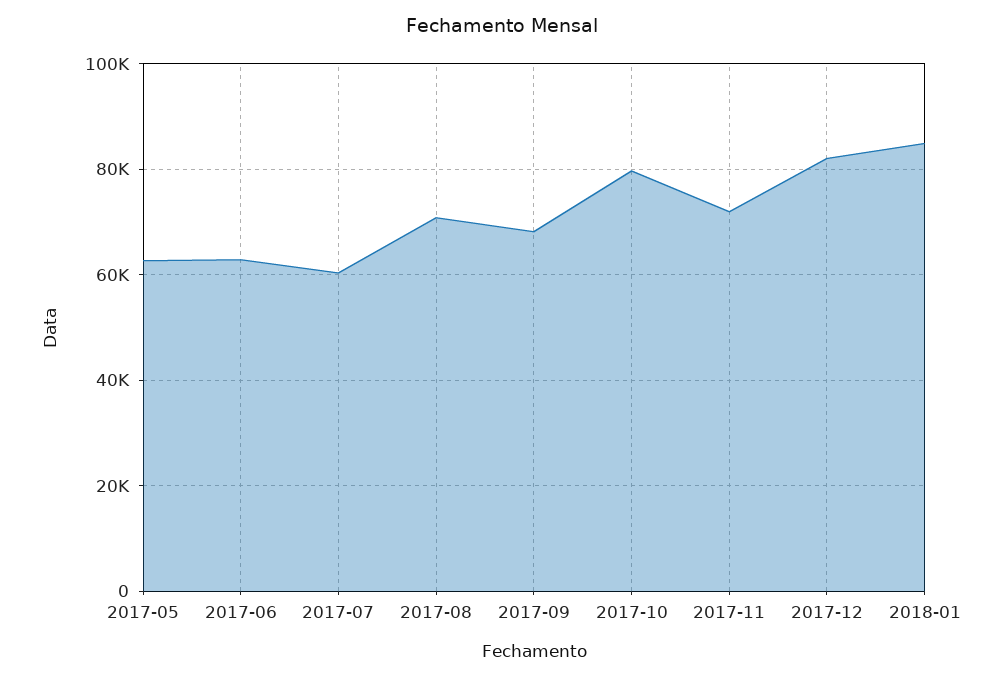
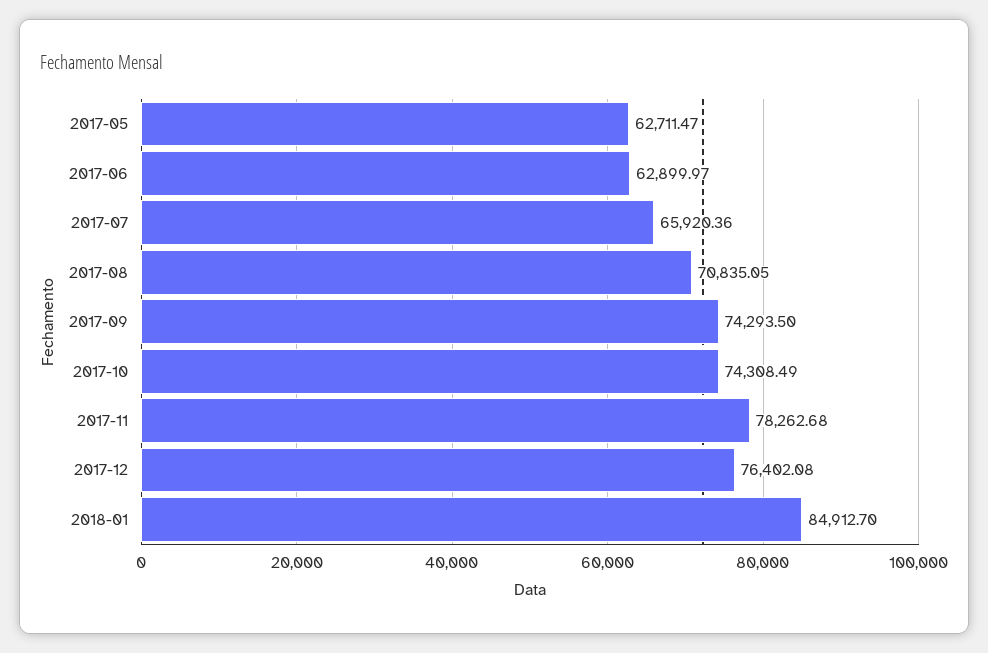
  {
    "2017-05": 62711.47,
    "2017-06": 62899.97,
-   "2017-07": 60000,
+   "2017-07": 65920.36,
    "2017-08": 70835.05,
-   "2017-09": 68000,
+   "2017-09": 74293.5,
-   "2017-10": 80000,
+   "2017-10": 74308.49,
-   "2017-11": 72000,
+   "2017-11": 78262.68,
-   "2017-12": 82000,
+   "2017-12": 76402.08,
    "2018-01": 84912.7
  }

